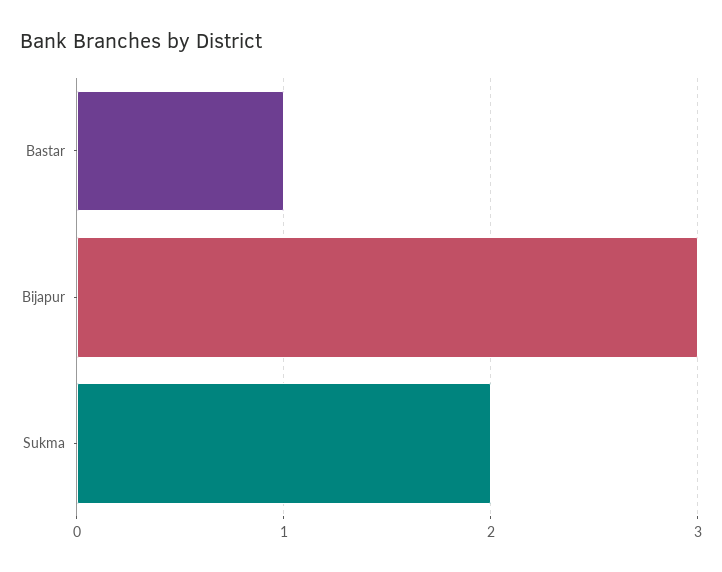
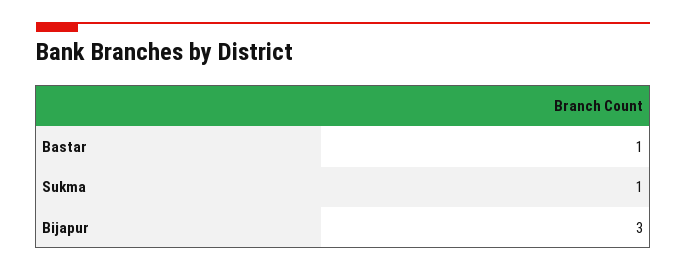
  {
    "Bastar": 1,
    "Bijapur": 3,
-   "Sukma": 2
+   "Sukma": 1
  }

